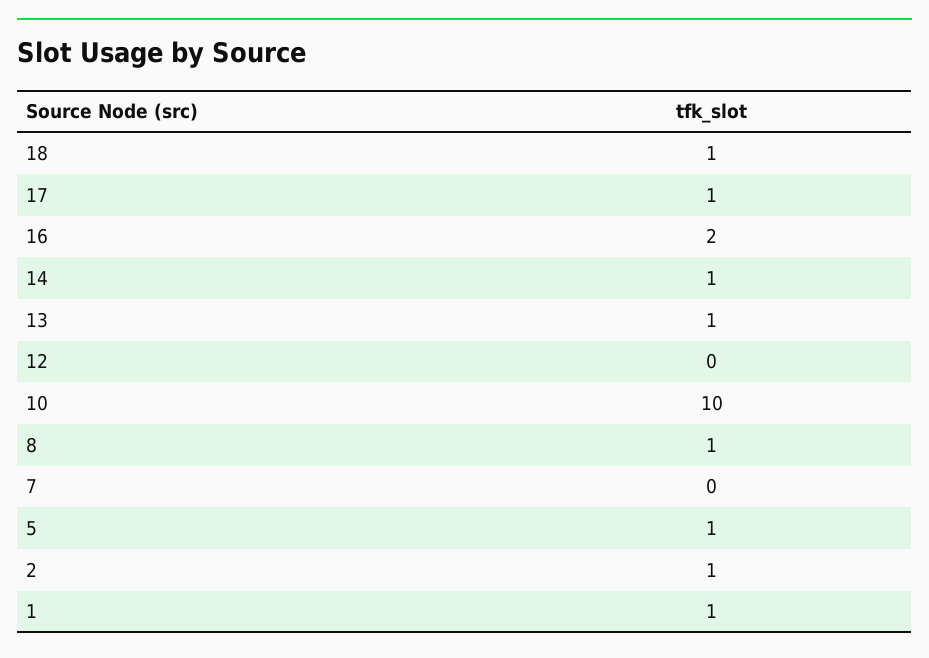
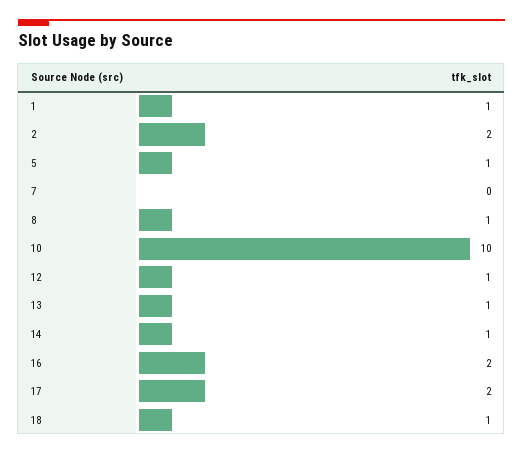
  {
    "18": 1,
-   "17": 1,
+   "17": 2,
    "16": 2,
    "14": 1,
    "13": 1,
-   "12": 0,
+   "12": 1,
    "10": 10,
    "8": 1,
    "7": 0,
    "5": 1,
-   "2": 1,
+   "2": 2,
    "1": 1
  }

